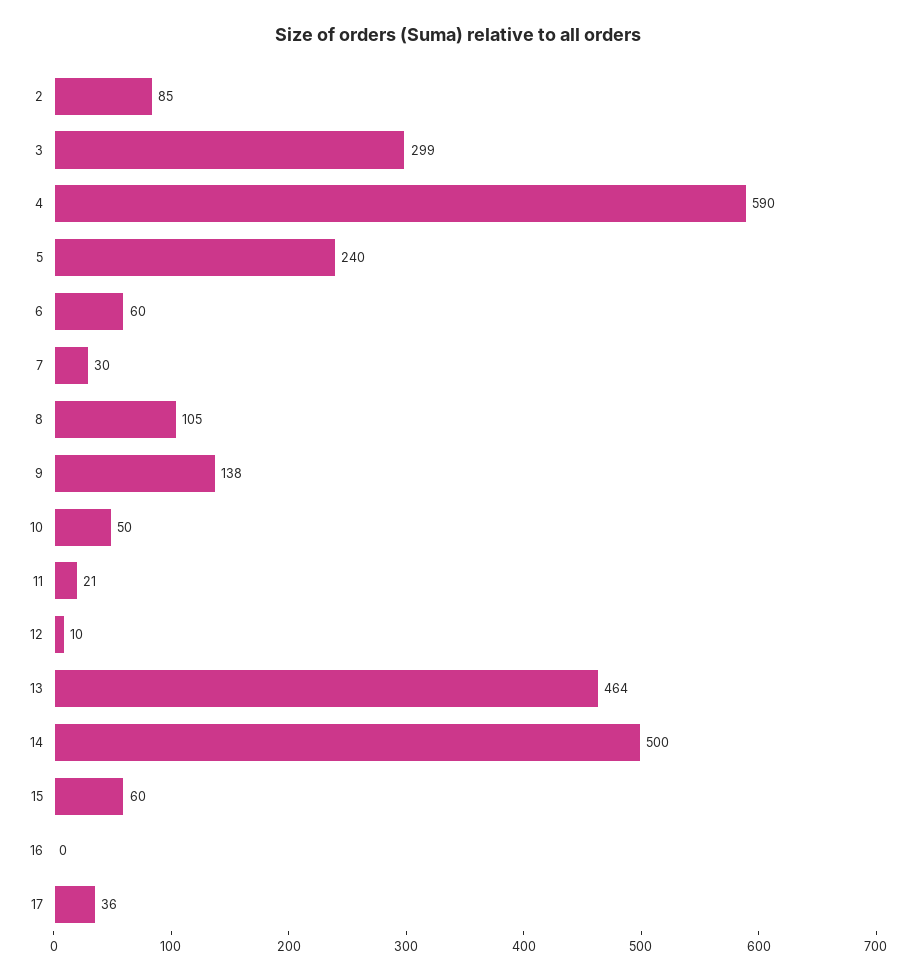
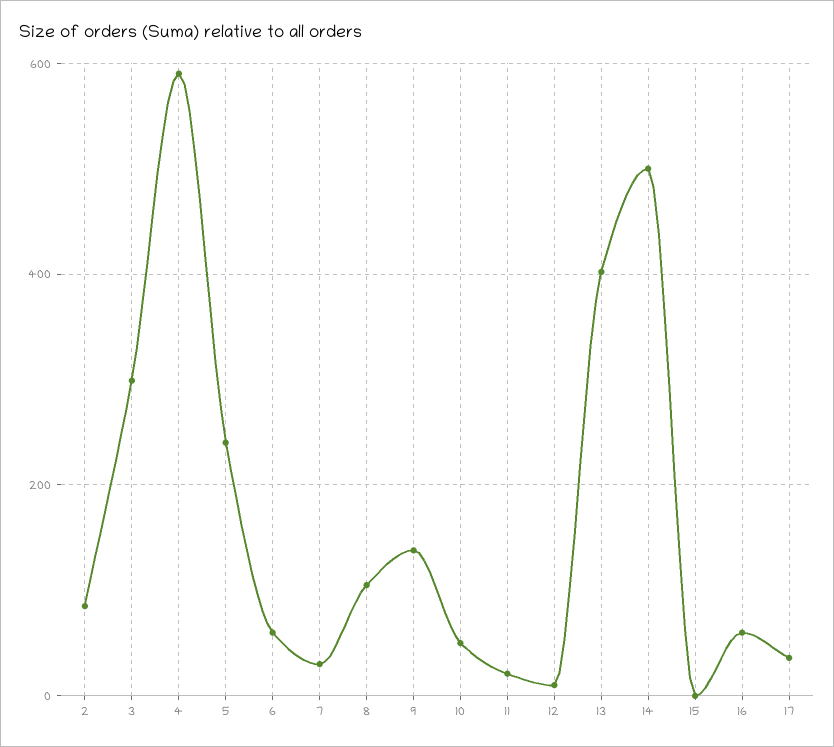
  {
    "2": 85,
    "3": 299,
    "4": 590,
    "5": 240,
    "6": 60,
    "7": 30,
    "8": 105,
    "9": 138,
    "10": 50,
    "11": 21,
    "12": 10,
-   "13": 464,
+   "13": 400,
    "14": 500,
-   "15": 60,
+   "15": 0,
-   "16": 0,
+   "16": 60,
    "17": 36
  }

